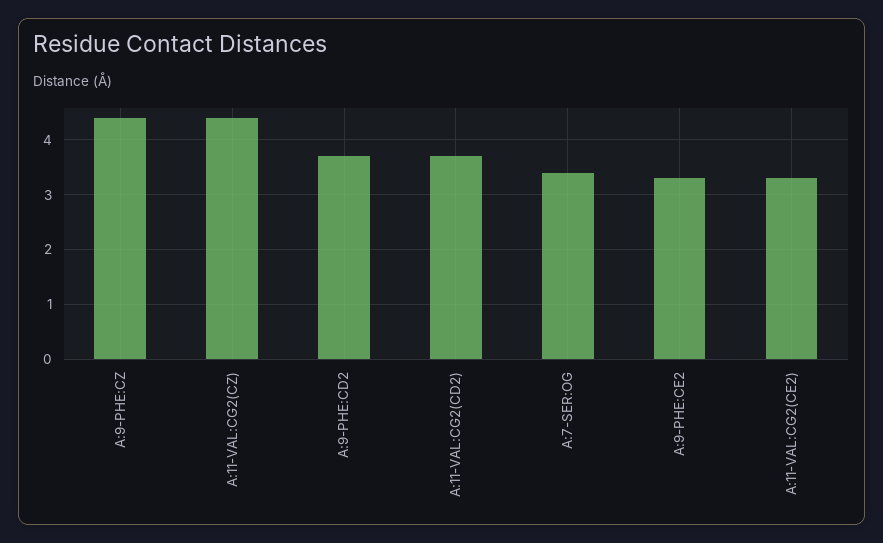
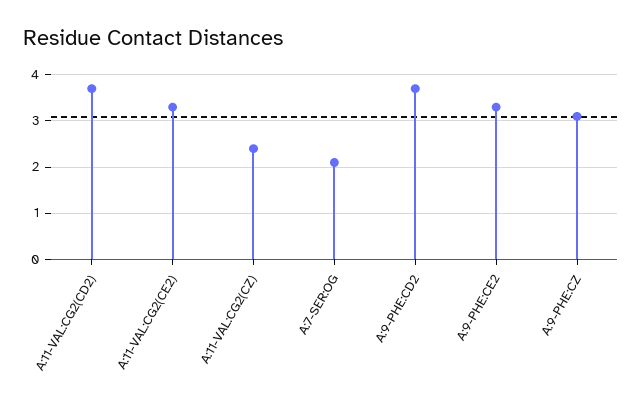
  {
-   "A:9-PHE:CZ": 4.5,
+   "A:9-PHE:CZ": 3,
-   "A:11-VAL:CG2(CZ)": 4.5,
+   "A:11-VAL:CG2(CZ)": 2.5,
    "A:9-PHE:CD2": 3.5,
    "A:11-VAL:CG2(CD2)": 3.5,
-   "A:7-SER:OG": 3.5,
+   "A:7-SER:OG": 2,
    "A:9-PHE:CE2": 3.5,
    "A:11-VAL:CG2(CE2)": 3.5
  }

